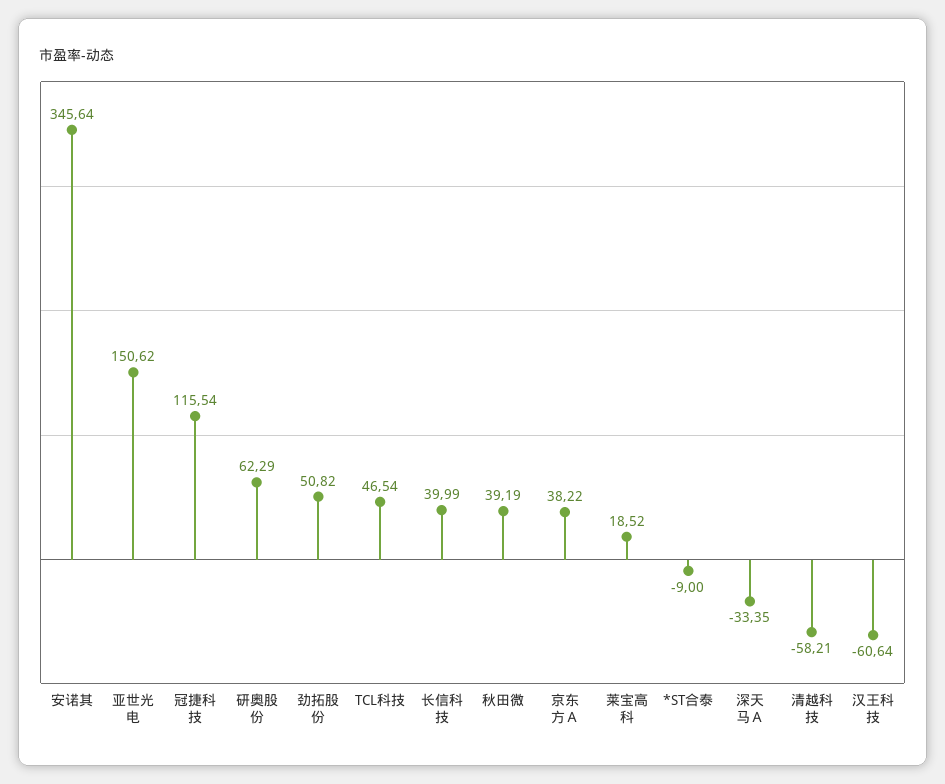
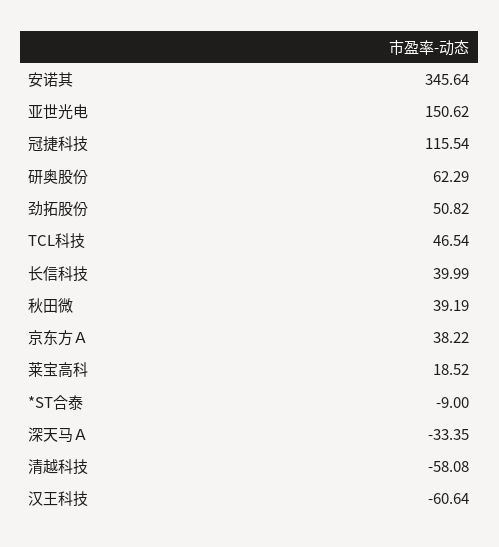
  {
    "安诺其": 345.64,
    "亚世光电": 150.62,
    "冠捷科技": 115.54,
    "研奥股份": 62.29,
    "劲拓股份": 50.82,
    "TCL科技": 46.54,
    "长信科技": 39.99,
    "秋田微": 39.19,
    "京东方Ａ": 38.22,
    "莱宝高科": 18.52,
    "*ST合泰": -9,
    "深天马Ａ": -33.35,
-   "清越科技": -58.21,
+   "清越科技": -58.08,
    "汉王科技": -60.64
  }

